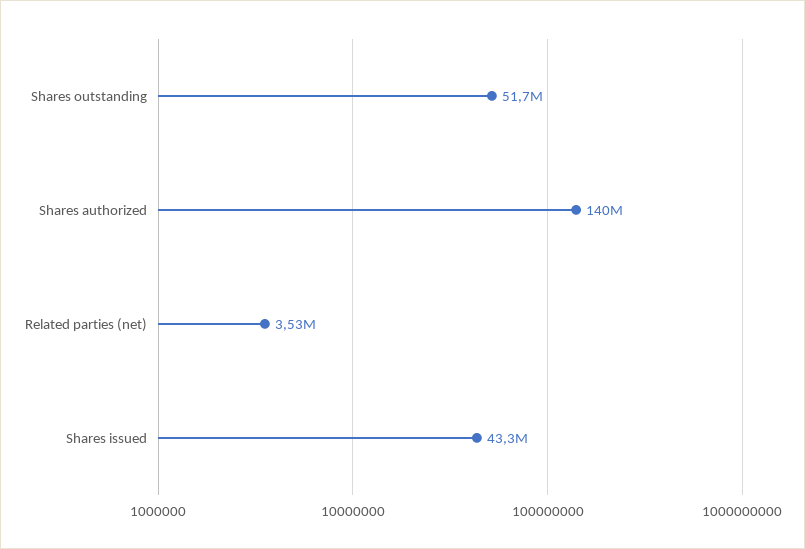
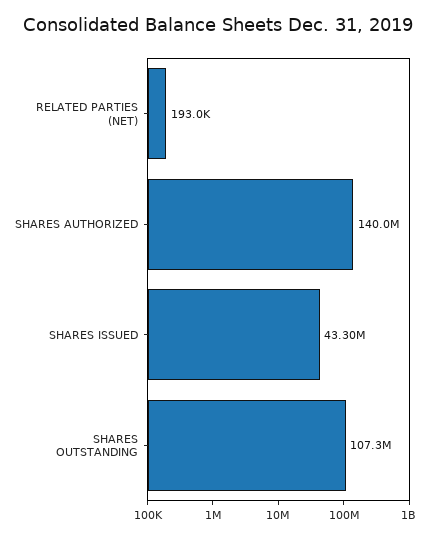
  {
-   "Shares outstanding": 51700000,
+   "Shares outstanding": 107300000,
    "Shares authorized": 140000000,
-   "Related parties (net)": 3530000,
+   "Related parties (net)": 193000,
    "Shares issued": 43300000
  }

